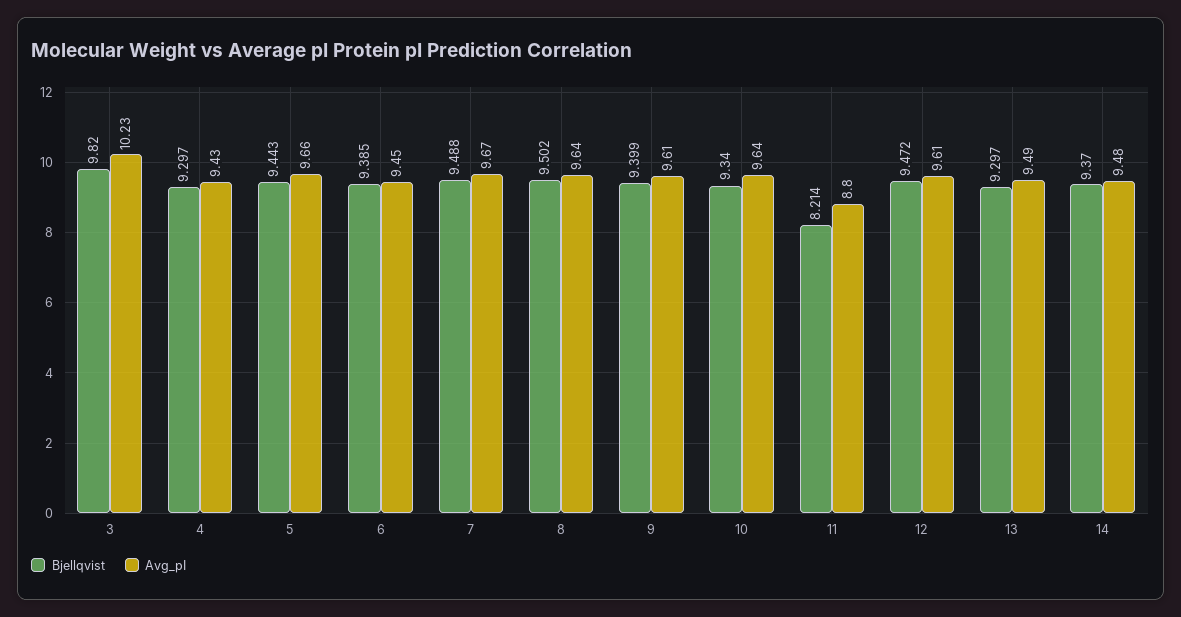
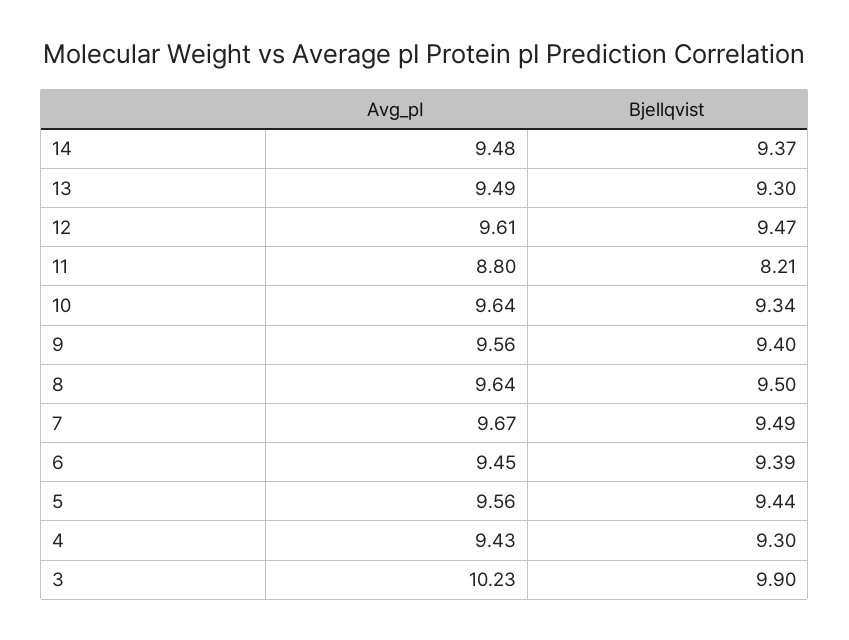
  {
    "Bjellqvist": {
-     "3": 9.82,
+     "3": 9.9,
      "4": 9.297,
      "5": 9.443,
      "6": 9.385,
      "7": 9.488,
      "8": 9.502,
      "9": 9.399,
      "10": 9.34,
      "11": 8.214,
      "12": 9.472,
      "13": 9.297,
      "14": 9.37
    },
    "Avg_pI": {
      "3": 10.23,
      "4": 9.43,
-     "5": 9.66,
+     "5": 9.56,
      "6": 9.45,
      "7": 9.67,
      "8": 9.64,
-     "9": 9.61,
+     "9": 9.56,
      "10": 9.64,
      "11": 8.8,
      "12": 9.61,
      "13": 9.49,
      "14": 9.48
    }
  }

